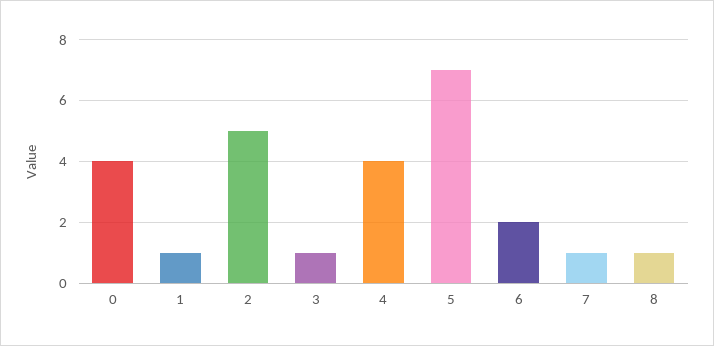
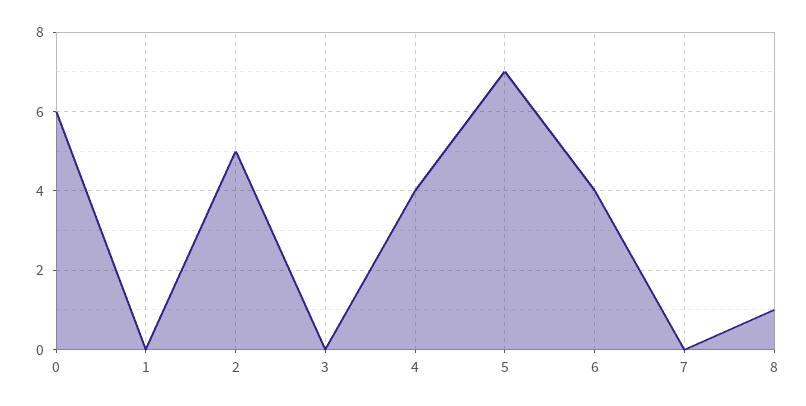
  {
-   "0": 4,
+   "0": 6,
-   "1": 1,
+   "1": 0,
    "2": 5,
-   "3": 1,
+   "3": 0,
    "4": 4,
    "5": 7,
-   "6": 2,
+   "6": 4,
-   "7": 1,
+   "7": 0,
    "8": 1
  }

